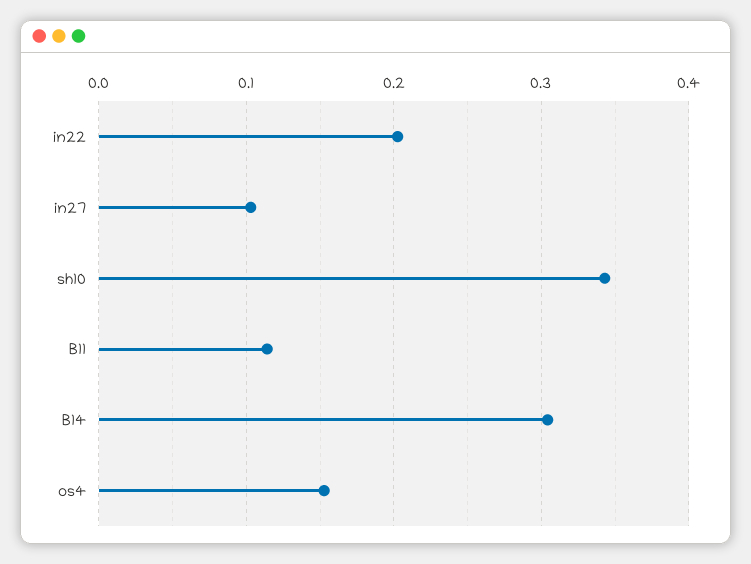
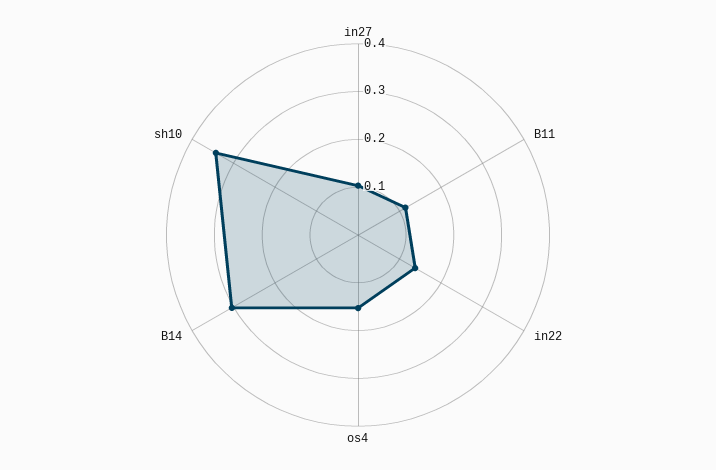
  {
-   "in22": 0.2,
+   "in22": 0.14,
    "in27": 0.1,
    "sh10": 0.34,
    "B11": 0.11,
    "B14": 0.3,
    "os4": 0.15
  }

